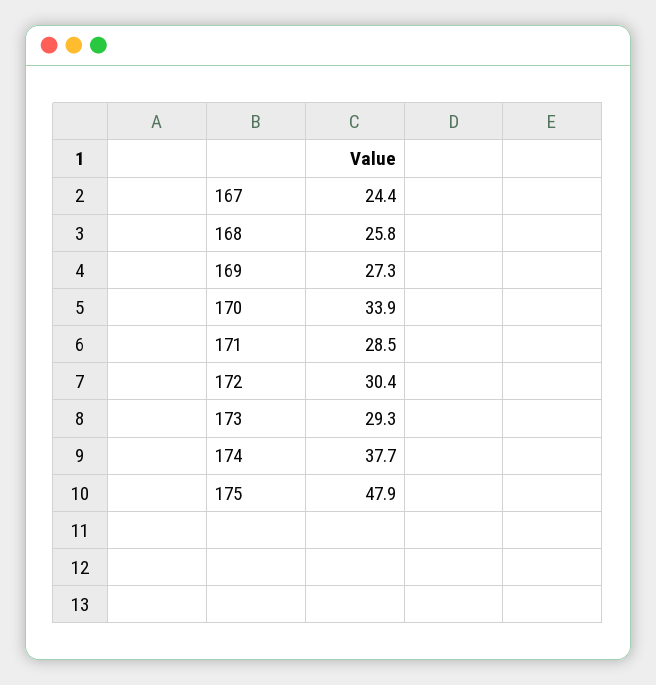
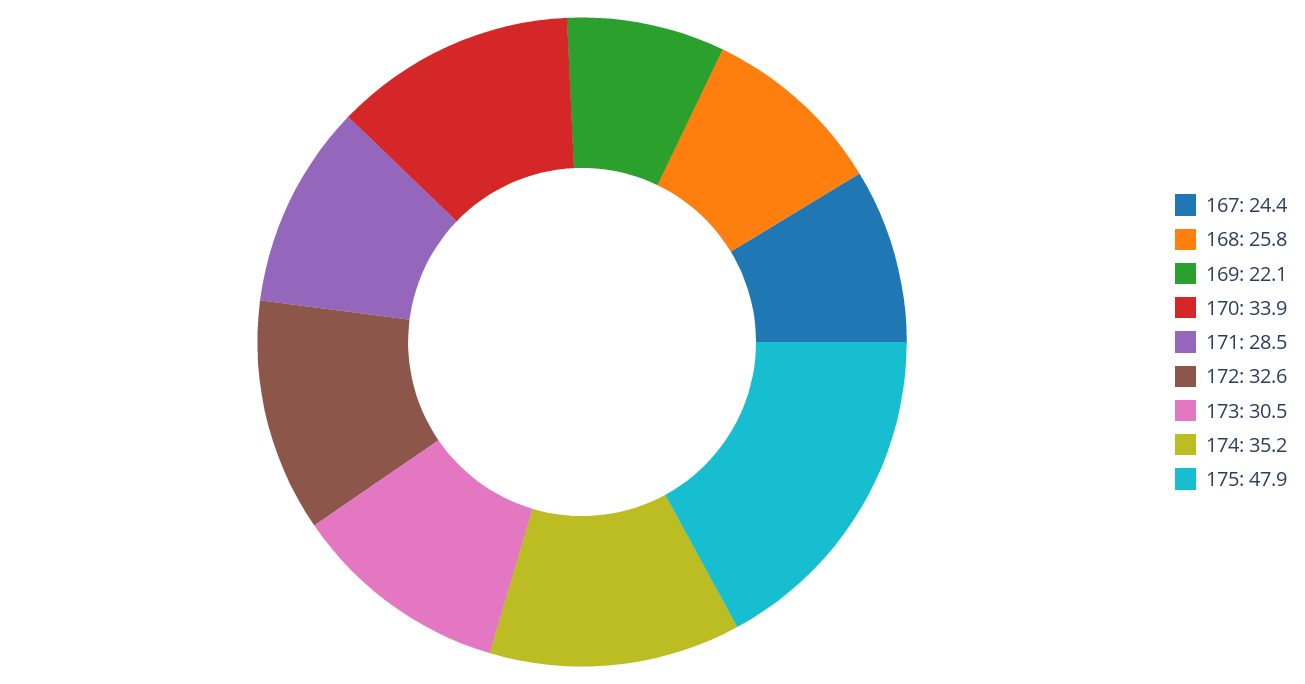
  {
    "167": 24.4,
    "168": 25.8,
-   "169": 27.3,
+   "169": 22.1,
    "170": 33.9,
    "171": 28.5,
-   "172": 30.4,
+   "172": 32.6,
-   "173": 29.3,
+   "173": 30.5,
-   "174": 37.7,
+   "174": 35.2,
    "175": 47.9
  }

